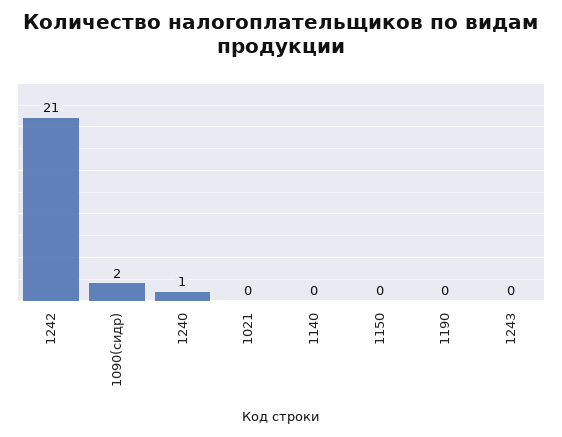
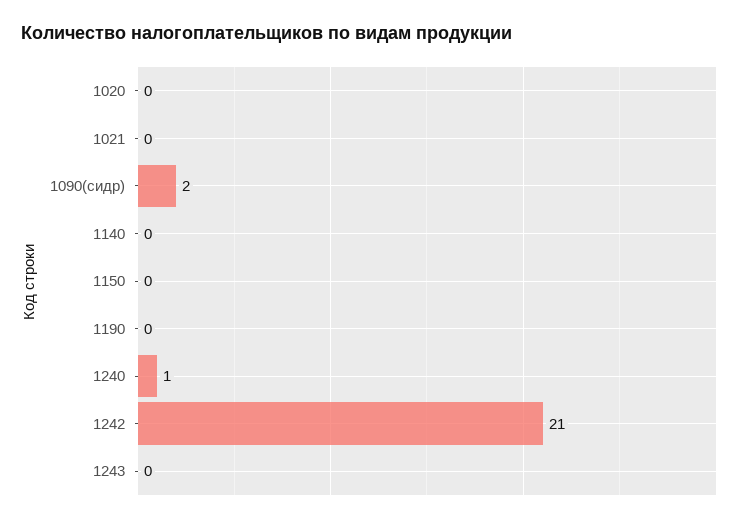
  {
    "1242": 21,
    "1090(сидр)": 2,
    "1240": 1,
    "1021": 0,
    "1140": 0,
    "1150": 0,
    "1190": 0,
-   "1243": 0
+   "1243": 0,
+   "1020": 0
  }

